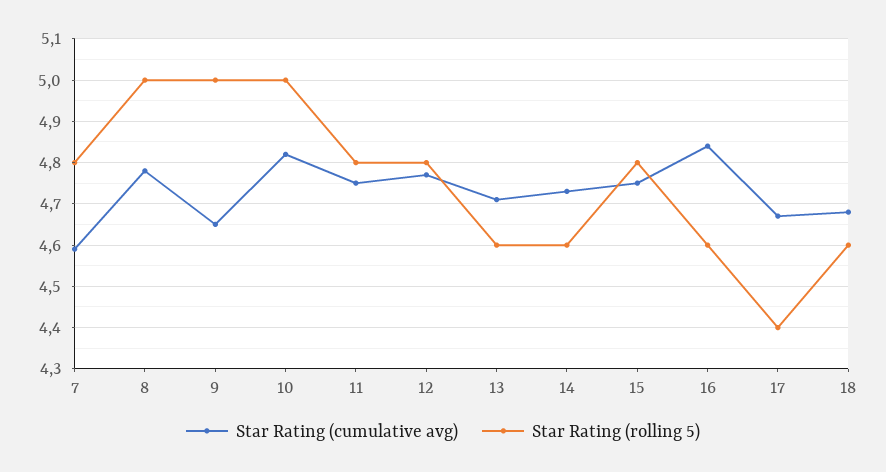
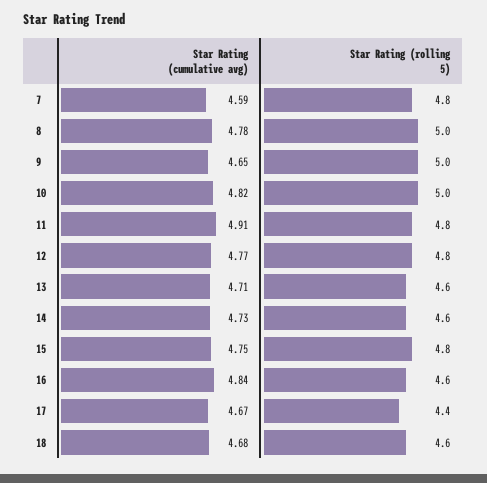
  {
    "Star Rating (cumulative avg)": {
      "7": 4.59,
      "8": 4.78,
      "9": 4.65,
      "10": 4.82,
-     "11": 4.75,
+     "11": 4.91,
      "12": 4.77,
      "13": 4.71,
      "14": 4.73,
      "15": 4.75,
      "16": 4.84,
      "17": 4.67,
      "18": 4.68
    },
    "Star Rating (rolling 5)": {
      "7": 4.8,
      "8": 5,
      "9": 5,
      "10": 5,
      "11": 4.8,
      "12": 4.8,
      "13": 4.6,
      "14": 4.6,
      "15": 4.8,
      "16": 4.6,
      "17": 4.4,
      "18": 4.6
    }
  }

